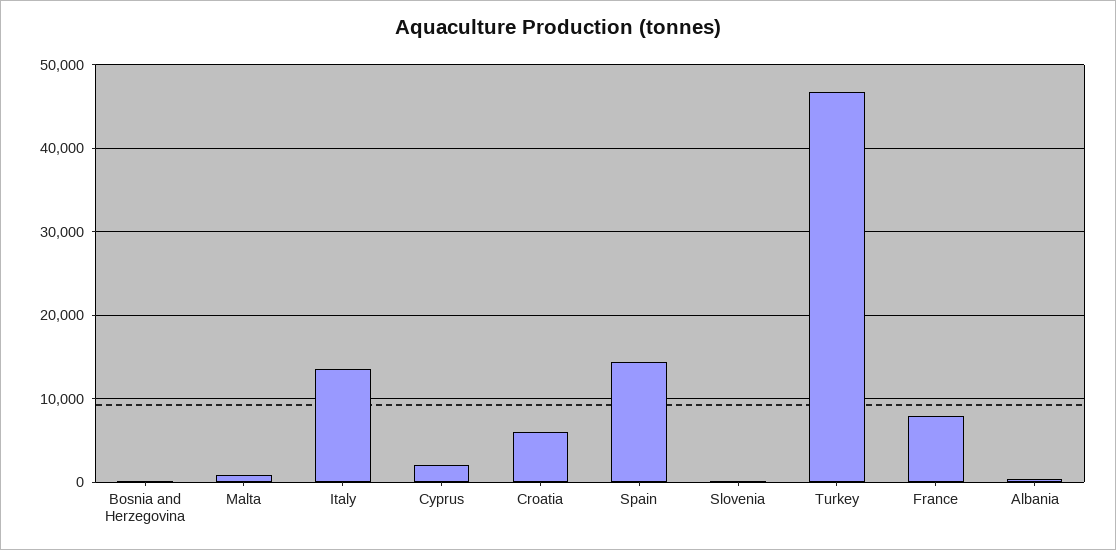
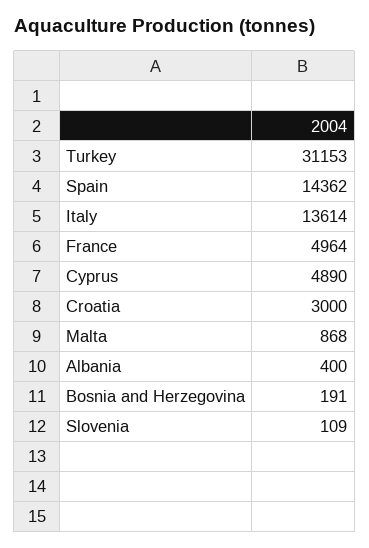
  {
    "Bosnia and Herzegovina": 191,
    "Malta": 868,
    "Italy": 13614,
-   "Cyprus": 2000,
+   "Cyprus": 4890,
-   "Croatia": 6000,
+   "Croatia": 3000,
    "Spain": 14362,
    "Slovenia": 109,
-   "Turkey": 47000,
+   "Turkey": 31153,
-   "France": 8000,
+   "France": 4964,
    "Albania": 400
  }

